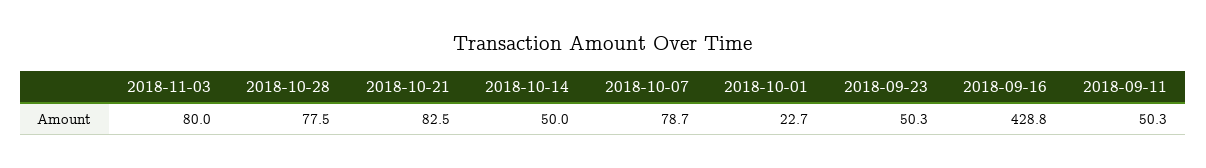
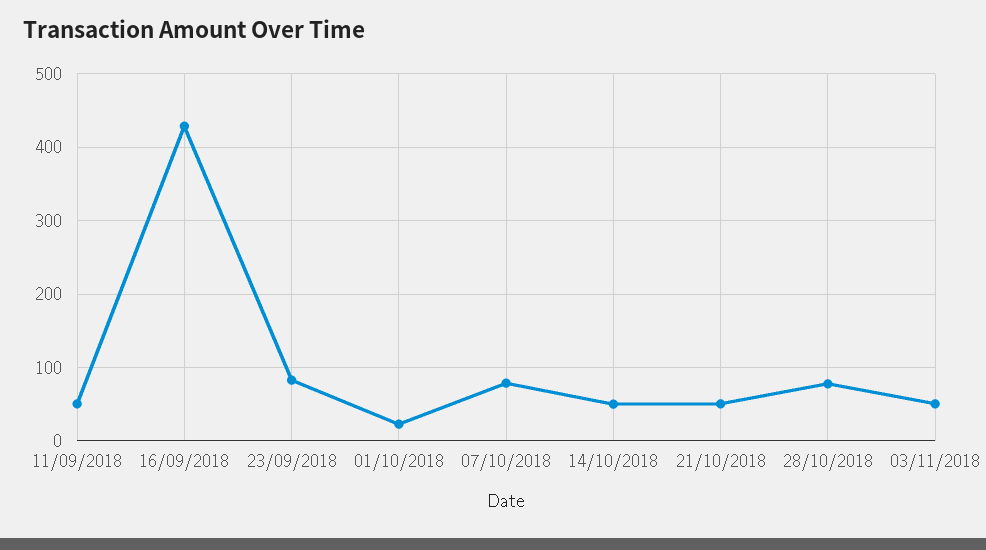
  {
-   "2018-11-03": 80,
+   "2018-11-03": 50,
    "2018-10-28": 77.5,
-   "2018-10-21": 82.5,
+   "2018-10-21": 50,
    "2018-10-14": 50,
    "2018-10-07": 78.7,
    "2018-10-01": 22.7,
-   "2018-09-23": 50.3,
+   "2018-09-23": 80,
    "2018-09-16": 428.8,
    "2018-09-11": 50.3
  }

